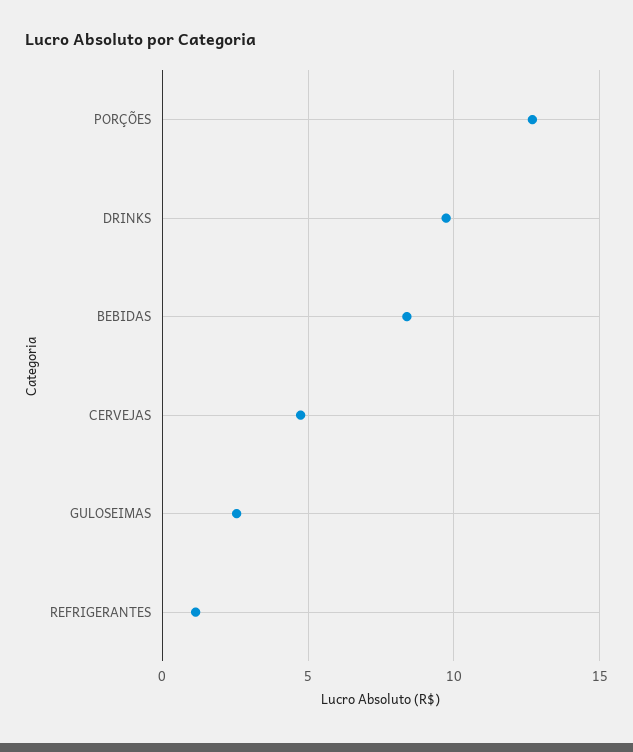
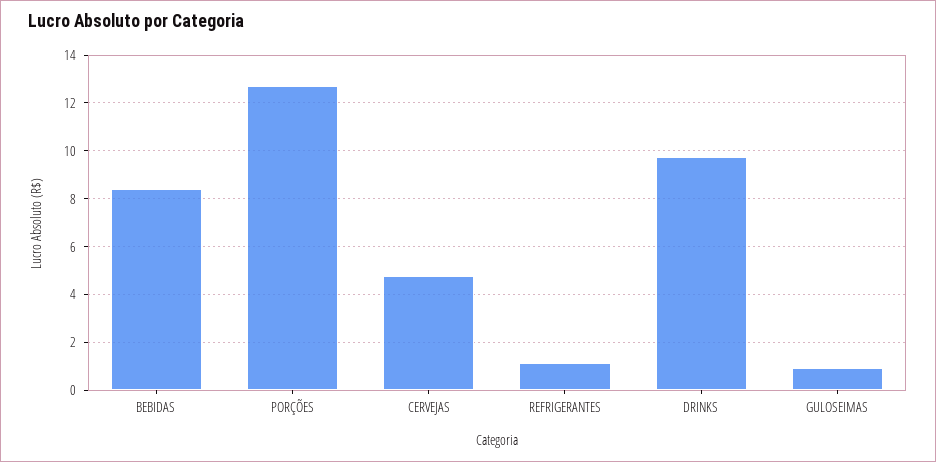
  {
    "PORÇÕES": 12.5,
    "DRINKS": 9.5,
    "BEBIDAS": 8.5,
    "CERVEJAS": 5,
-   "GULOSEIMAS": 2.5,
+   "GULOSEIMAS": 1,
    "REFRIGERANTES": 1
  }

